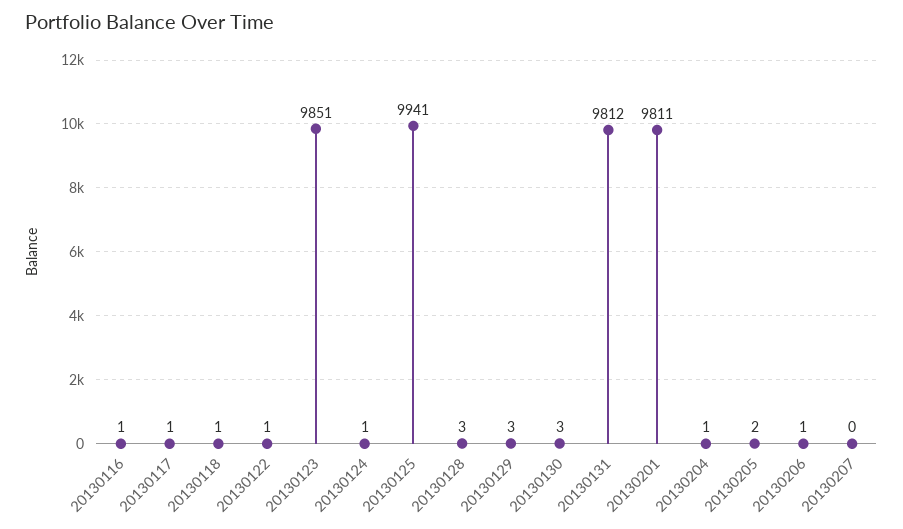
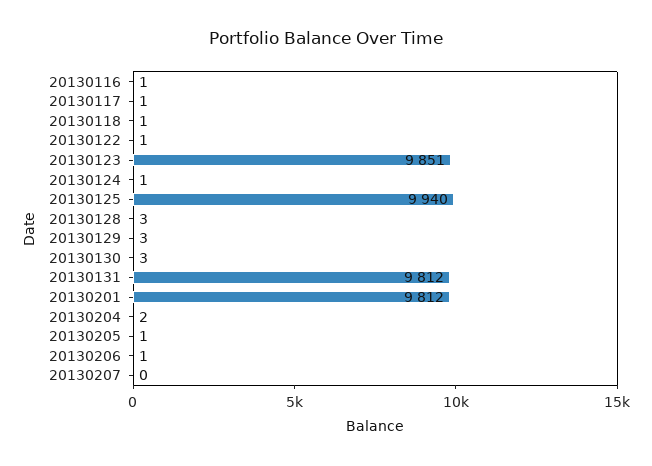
  {
    "20130116": 1,
    "20130117": 1,
    "20130118": 1,
    "20130122": 1,
    "20130123": 9851,
    "20130124": 1,
-   "20130125": 9941,
+   "20130125": 9940,
    "20130128": 3,
    "20130129": 3,
    "20130130": 3,
    "20130131": 9812,
-   "20130201": 9811,
+   "20130201": 9812,
-   "20130204": 1,
+   "20130204": 2,
-   "20130205": 2,
+   "20130205": 1,
    "20130206": 1,
    "20130207": 0
  }

